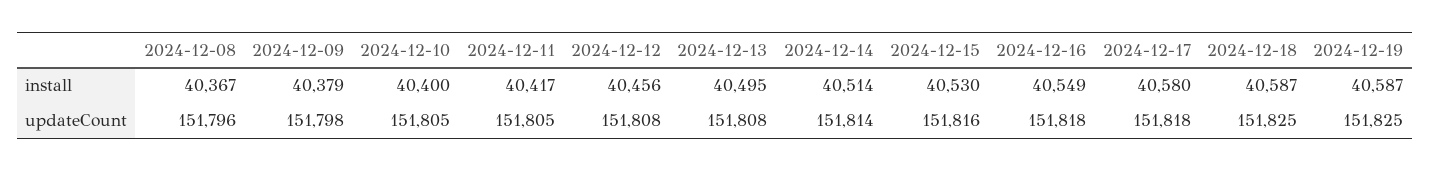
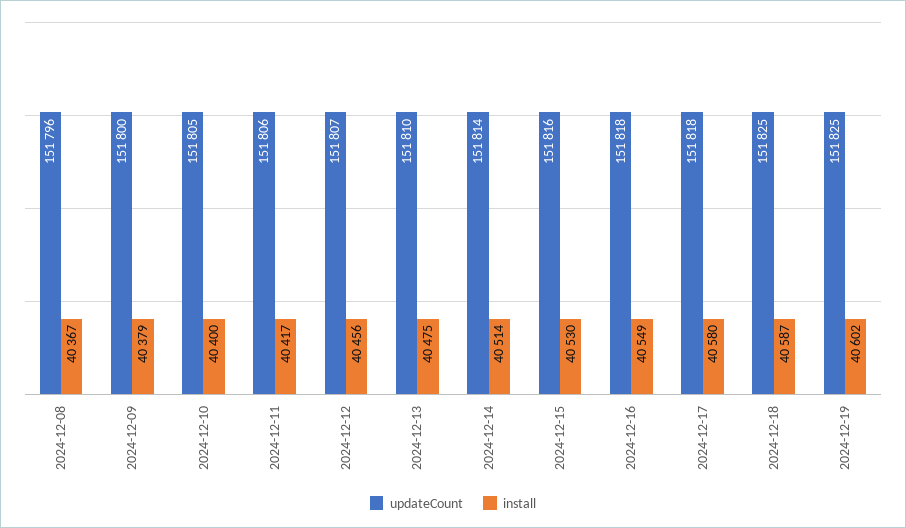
  {
    "install": {
      "2024-12-08": 40367,
      "2024-12-09": 40379,
      "2024-12-10": 40400,
      "2024-12-11": 40417,
      "2024-12-12": 40456,
-     "2024-12-13": 40495,
+     "2024-12-13": 40475,
      "2024-12-14": 40514,
      "2024-12-15": 40530,
      "2024-12-16": 40549,
      "2024-12-17": 40580,
      "2024-12-18": 40587,
-     "2024-12-19": 40587
+     "2024-12-19": 40602
    },
    "updateCount": {
      "2024-12-08": 151796,
-     "2024-12-09": 151798,
+     "2024-12-09": 151800,
      "2024-12-10": 151805,
-     "2024-12-11": 151805,
+     "2024-12-11": 151806,
-     "2024-12-12": 151808,
+     "2024-12-12": 151807,
-     "2024-12-13": 151808,
+     "2024-12-13": 151810,
      "2024-12-14": 151814,
      "2024-12-15": 151816,
      "2024-12-16": 151818,
      "2024-12-17": 151818,
      "2024-12-18": 151825,
      "2024-12-19": 151825
    }
  }

